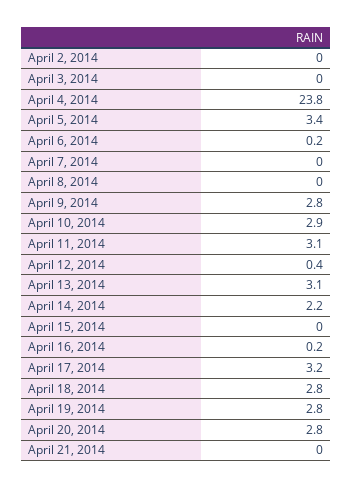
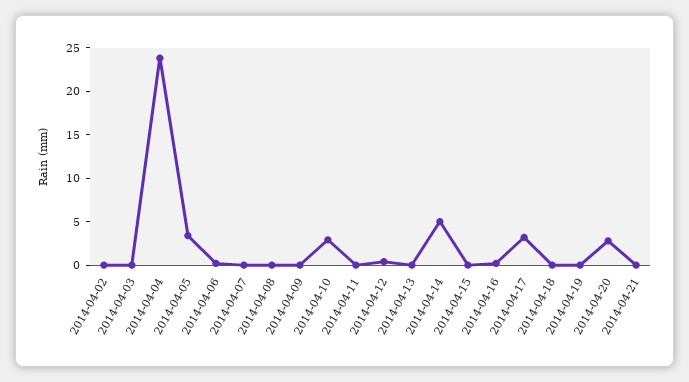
  {
    "April 2, 2014": 0,
    "April 3, 2014": 0,
    "April 4, 2014": 23.8,
    "April 5, 2014": 3.4,
    "April 6, 2014": 0.2,
    "April 7, 2014": 0,
    "April 8, 2014": 0,
-   "April 9, 2014": 2.8,
+   "April 9, 2014": 0,
    "April 10, 2014": 2.9,
-   "April 11, 2014": 3.1,
+   "April 11, 2014": 0,
    "April 12, 2014": 0.4,
-   "April 13, 2014": 3.1,
+   "April 13, 2014": 0,
-   "April 14, 2014": 2.2,
+   "April 14, 2014": 5,
    "April 15, 2014": 0,
    "April 16, 2014": 0.2,
    "April 17, 2014": 3.2,
-   "April 18, 2014": 2.8,
+   "April 18, 2014": 0,
-   "April 19, 2014": 2.8,
+   "April 19, 2014": 0,
    "April 20, 2014": 2.8,
    "April 21, 2014": 0
  }

